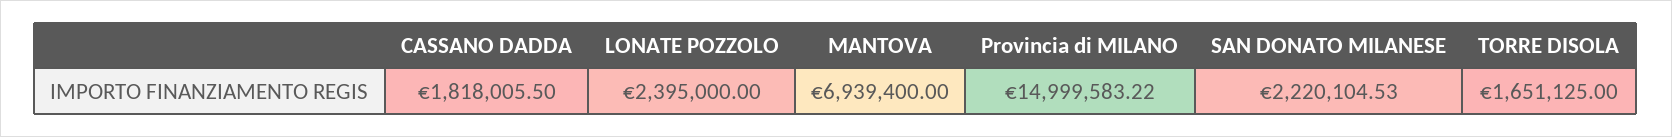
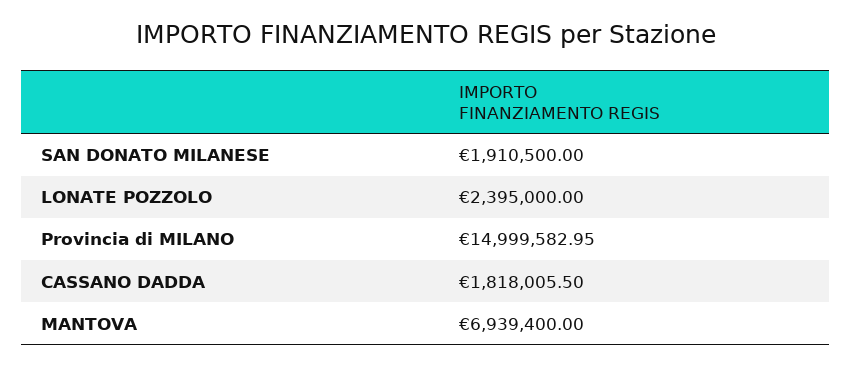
  {
    "CASSANO DADDA": 1818005.5,
    "LONATE POZZOLO": 2395000,
    "MANTOVA": 6939400,
-   "Provincia di MILANO": 14999583.22,
+   "Provincia di MILANO": 14999582.95,
-   "SAN DONATO MILANESE": 2220104.53,
+   "SAN DONATO MILANESE": 1910500
-   "TORRE DISOLA": 1651125
  }

